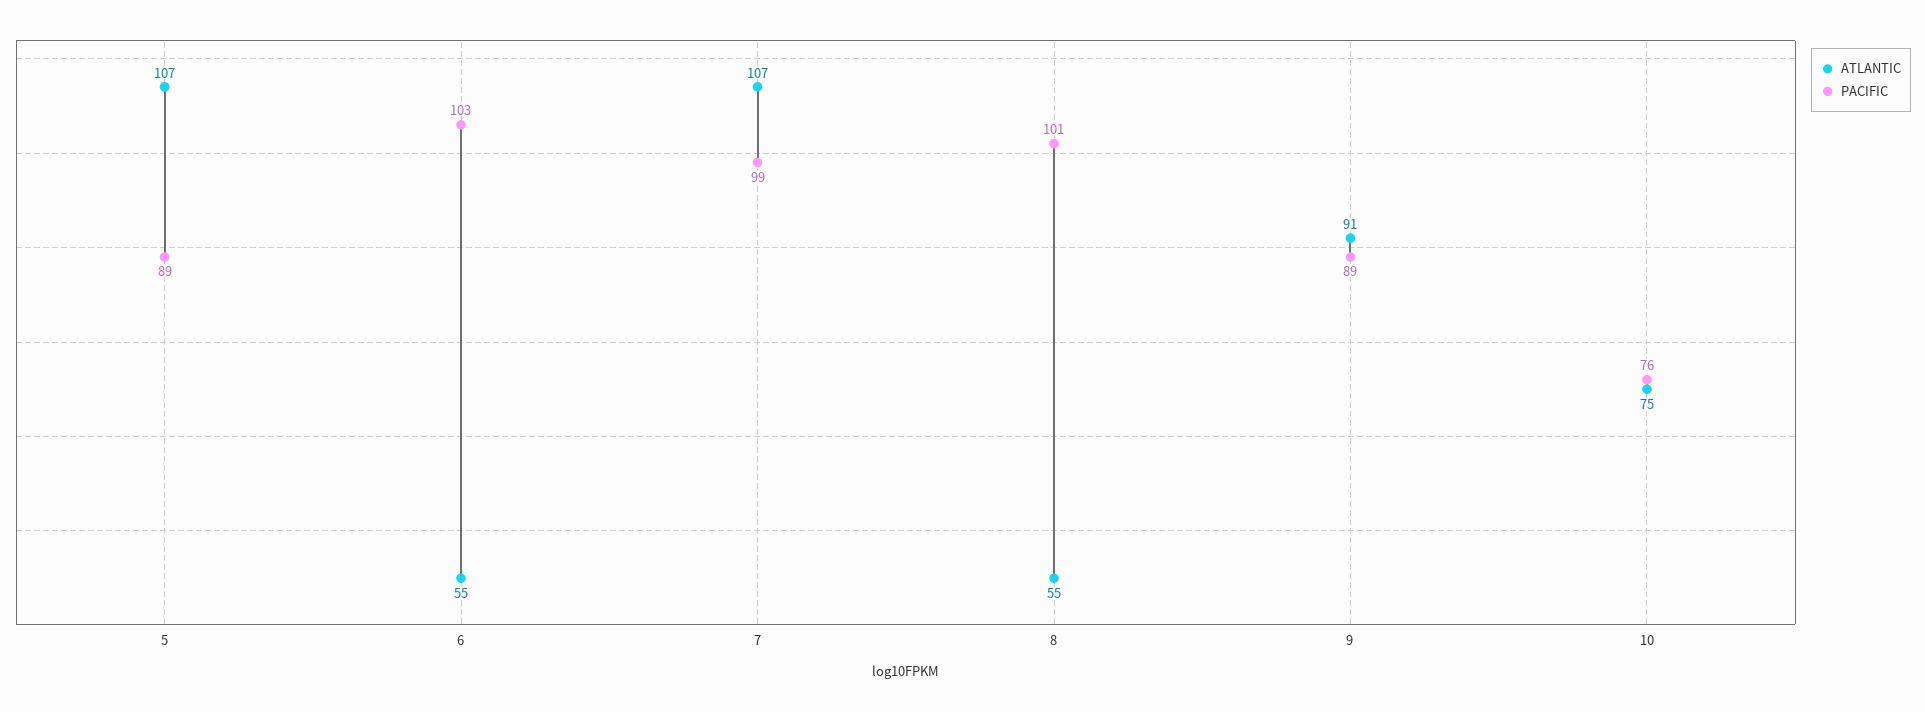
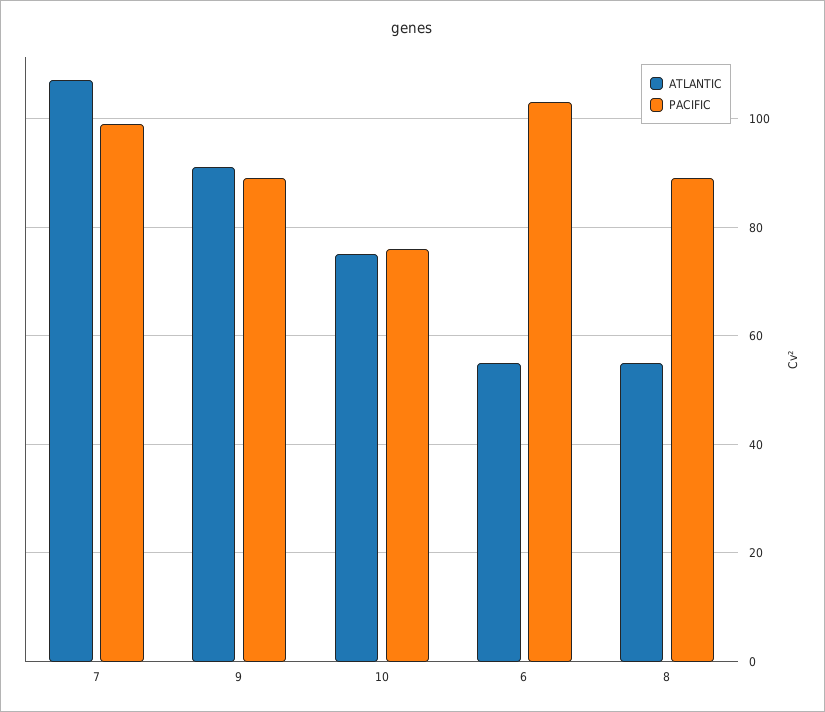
  {
    "ATLANTIC": {
-     "5": 107,
      "6": 55,
      "7": 107,
      "8": 55,
      "9": 91,
      "10": 75
    },
    "PACIFIC": {
-     "5": 89,
      "6": 103,
      "7": 99,
-     "8": 101,
+     "8": 90,
      "9": 89,
      "10": 76
    }
  }

